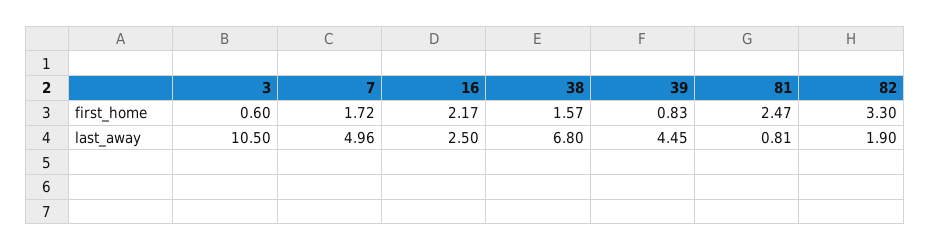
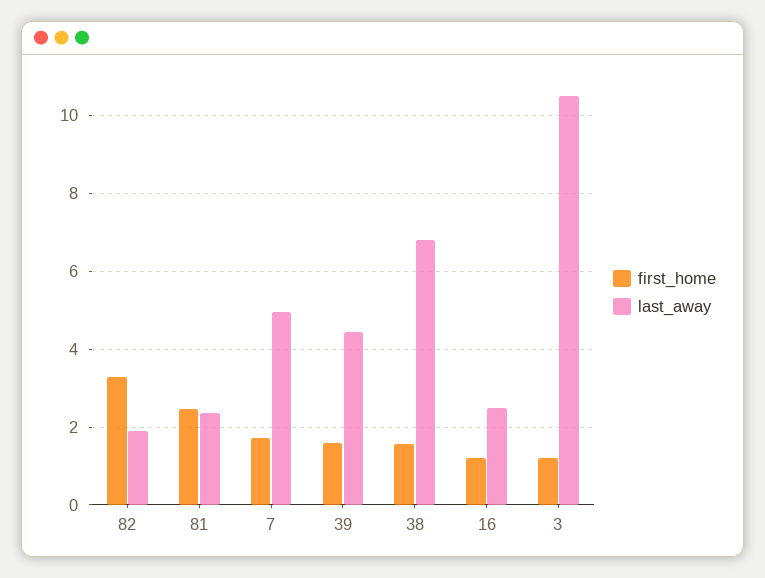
  {
    "first_home": {
-     "3": 0.6,
+     "3": 1.2,
      "7": 1.72,
-     "16": 2.17,
+     "16": 1.2,
      "38": 1.57,
-     "39": 0.83,
+     "39": 1.6,
      "81": 2.47,
      "82": 3.3
    },
    "last_away": {
      "3": 10.5,
      "7": 4.96,
      "16": 2.5,
      "38": 6.8,
      "39": 4.45,
-     "81": 0.81,
+     "81": 2.4,
      "82": 1.9
    }
  }

